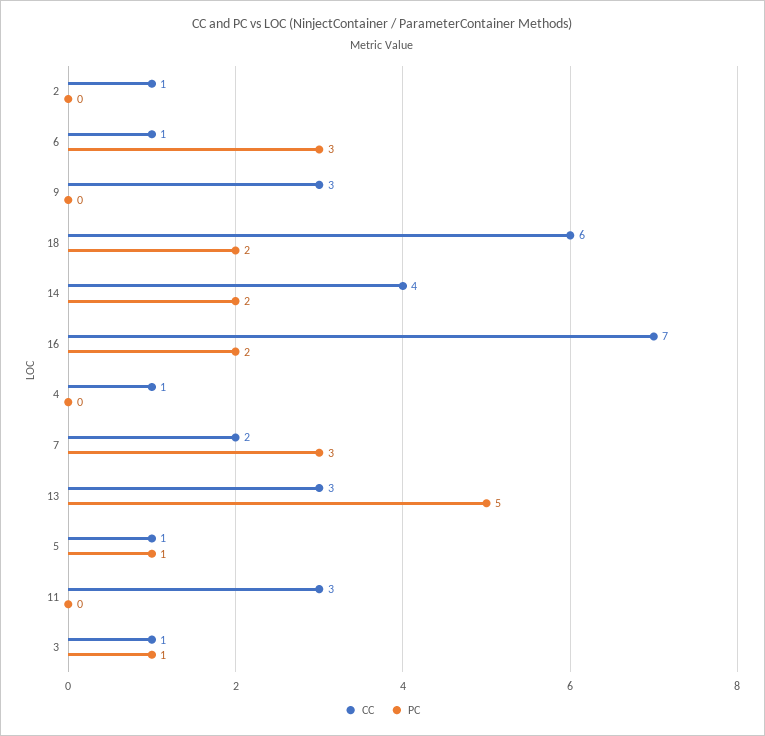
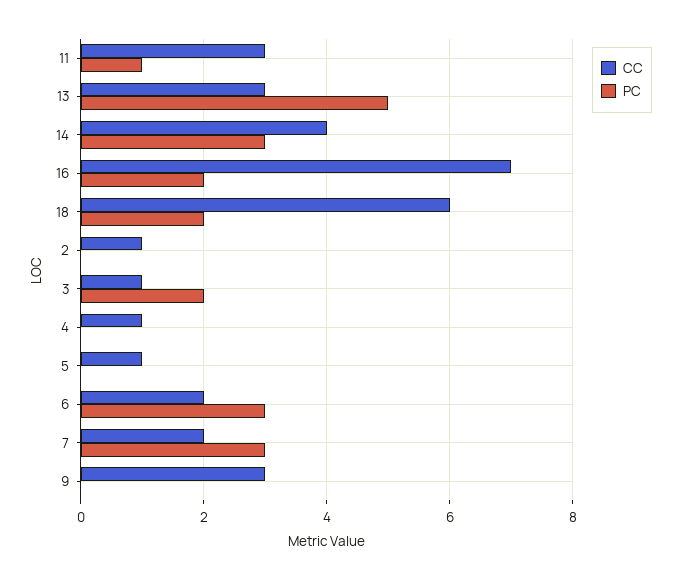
  {
    "CC": {
      "2": 1,
-     "6": 1,
+     "6": 2,
      "9": 3,
      "18": 6,
      "14": 4,
      "16": 7,
      "4": 1,
      "7": 2,
      "13": 3,
      "5": 1,
      "11": 3,
      "3": 1
    },
    "PC": {
      "2": 0,
      "6": 3,
      "9": 0,
      "18": 2,
-     "14": 2,
+     "14": 3,
      "16": 2,
      "4": 0,
      "7": 3,
      "13": 5,
-     "5": 1,
+     "5": 0,
-     "11": 0,
+     "11": 1,
-     "3": 1
+     "3": 2
    }
  }

